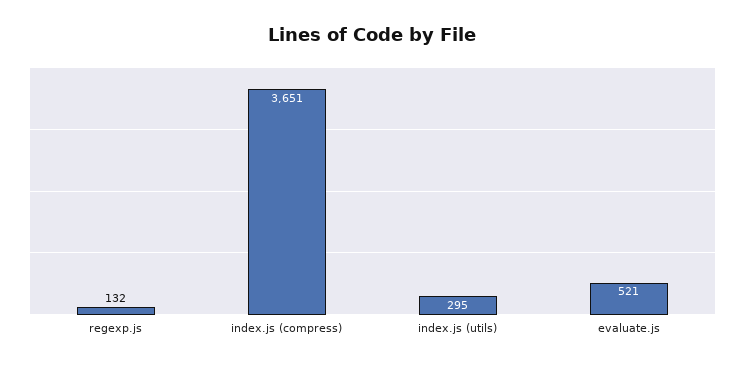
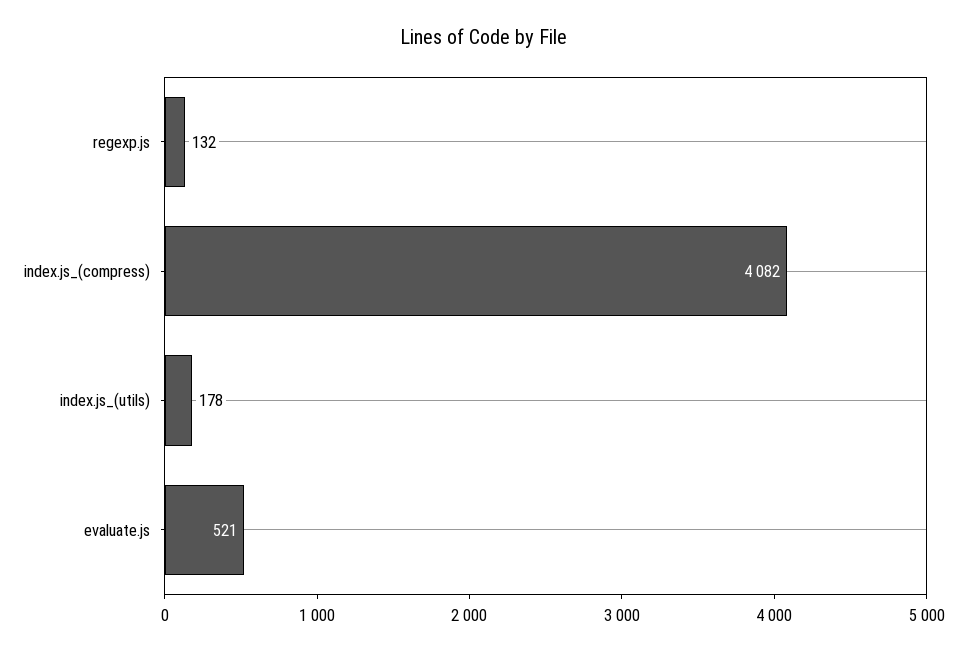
  {
    "regexp.js": 132,
-   "index.js (compress)": 3651,
+   "index.js (compress)": 4082,
-   "index.js (utils)": 295,
+   "index.js (utils)": 178,
    "evaluate.js": 521
  }

